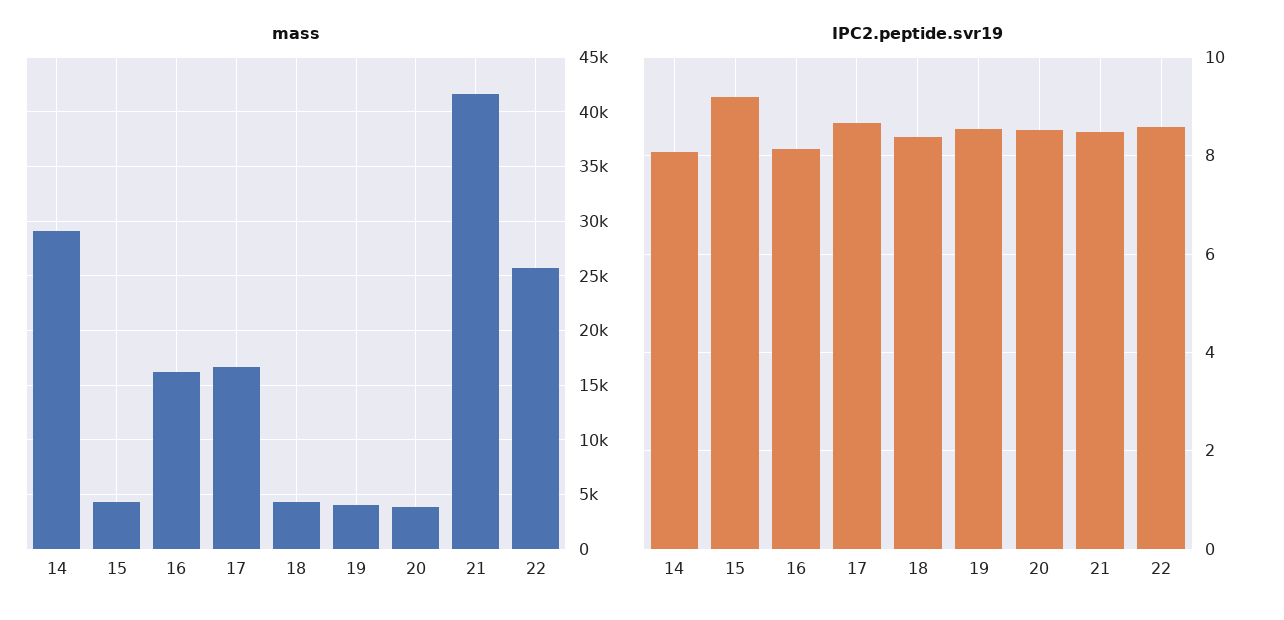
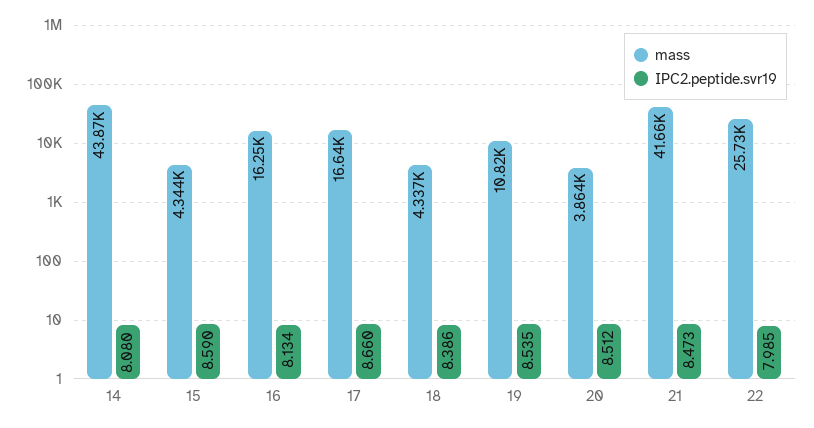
  {
    "mass": {
-     "14": 29000,
+     "14": 43870,
      "15": 4344,
      "16": 16250,
      "17": 16640,
      "18": 4337,
-     "19": 4000,
+     "19": 10820,
      "20": 3864,
      "21": 41660,
      "22": 25730
    },
    "IPC2.peptide.svr19": {
      "14": 8.08,
-     "15": 9.2,
+     "15": 8.59,
      "16": 8.134,
      "17": 8.66,
      "18": 8.386,
      "19": 8.535,
      "20": 8.512,
      "21": 8.473,
-     "22": 8.6
+     "22": 7.985
    }
  }

